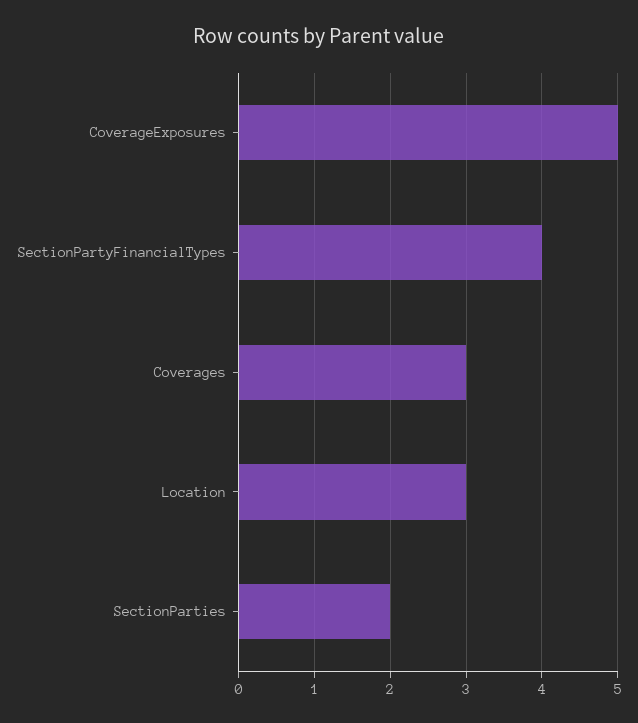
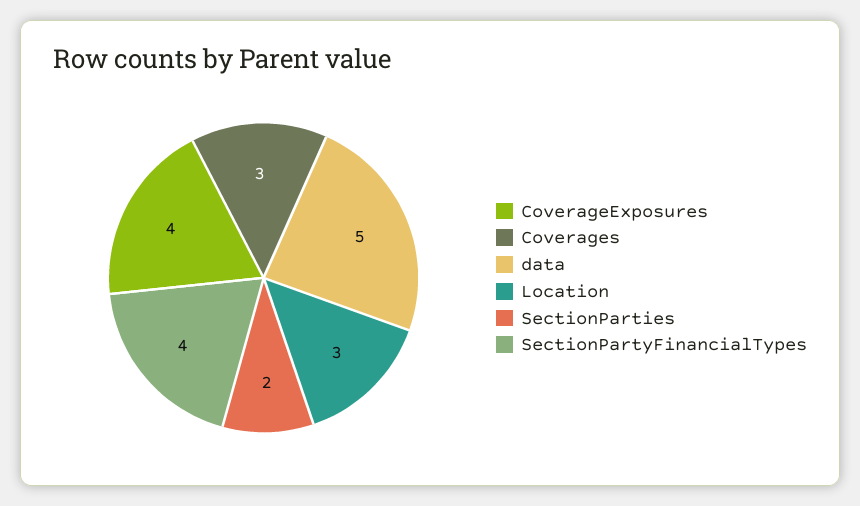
  {
-   "CoverageExposures": 5,
+   "CoverageExposures": 4,
    "SectionPartyFinancialTypes": 4,
    "Coverages": 3,
    "Location": 3,
-   "SectionParties": 2
+   "SectionParties": 2,
+   "data": 5
  }

